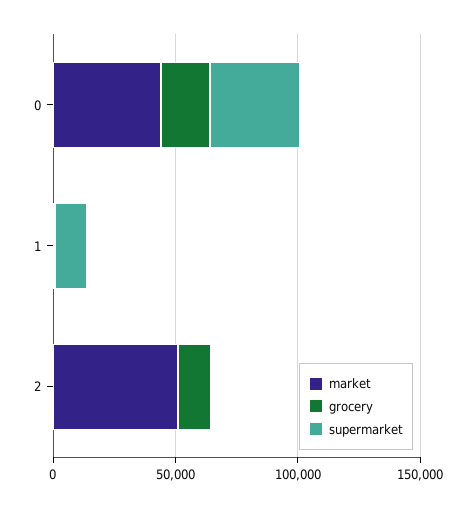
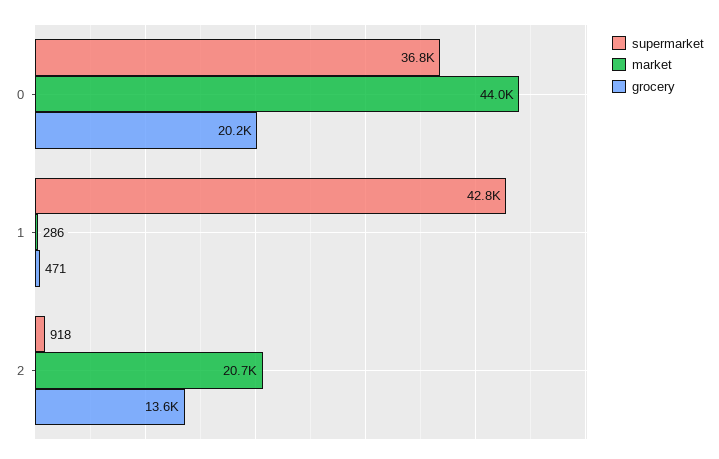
  {
    "market": {
      "0": 44000,
      "1": 286,
-     "2": 50000
+     "2": 20700
    },
    "grocery": {
      "0": 20200,
      "1": 471,
      "2": 13600
    },
    "supermarket": {
      "0": 36800,
-     "1": 10000,
+     "1": 42800,
      "2": 918
    }
  }

